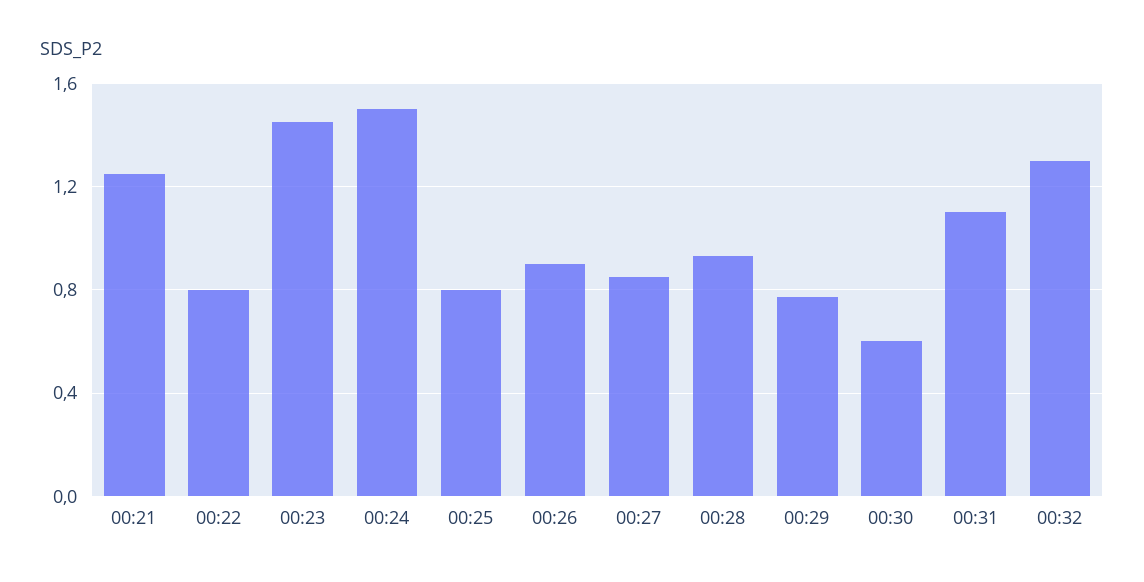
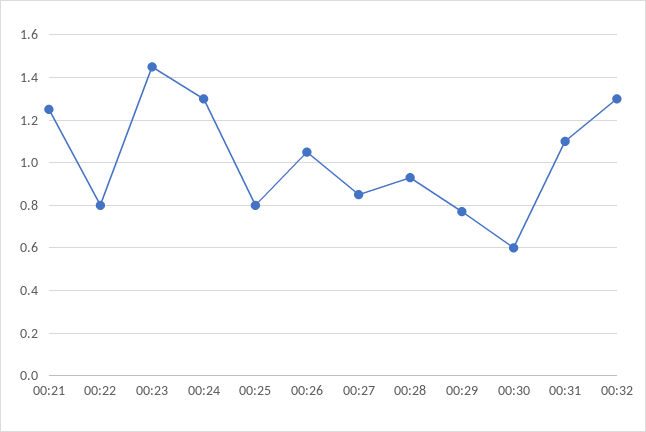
  {
    "00:21": 1.25,
    "00:22": 0.8,
    "00:23": 1.45,
-   "00:24": 1.5,
+   "00:24": 1.3,
    "00:25": 0.8,
-   "00:26": 0.9,
+   "00:26": 1.05,
    "00:27": 0.85,
    "00:28": 0.95,
    "00:29": 0.75,
    "00:30": 0.6,
    "00:31": 1.1,
    "00:32": 1.3
  }

